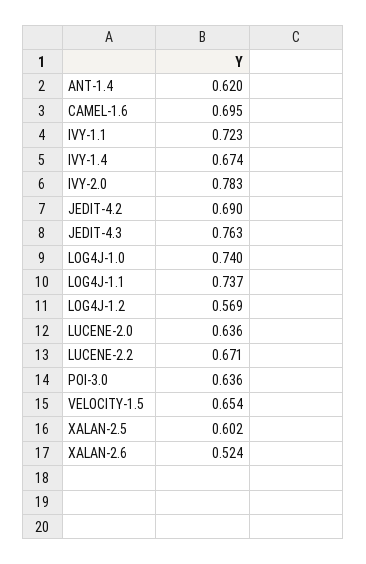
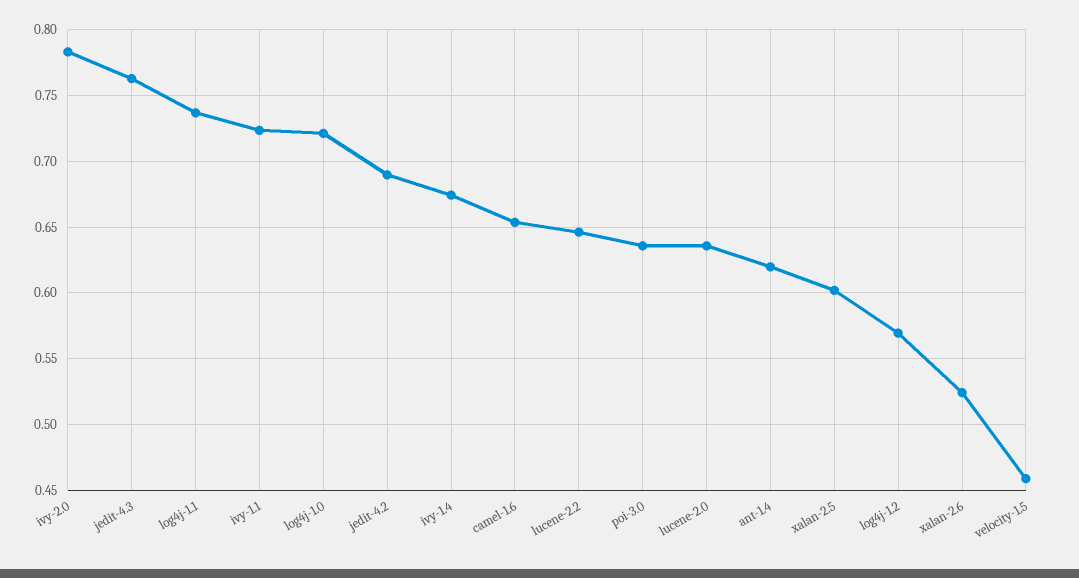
  {
    "ANT-1.4": 0.62,
-   "CAMEL-1.6": 0.695,
+   "CAMEL-1.6": 0.655,
    "IVY-1.1": 0.723,
    "IVY-1.4": 0.674,
    "IVY-2.0": 0.783,
    "JEDIT-4.2": 0.69,
    "JEDIT-4.3": 0.763,
-   "LOG4J-1.0": 0.74,
+   "LOG4J-1.0": 0.72,
    "LOG4J-1.1": 0.737,
    "LOG4J-1.2": 0.569,
    "LUCENE-2.0": 0.636,
-   "LUCENE-2.2": 0.671,
+   "LUCENE-2.2": 0.645,
    "POI-3.0": 0.636,
-   "VELOCITY-1.5": 0.654,
+   "VELOCITY-1.5": 0.46,
    "XALAN-2.5": 0.602,
    "XALAN-2.6": 0.524
  }

